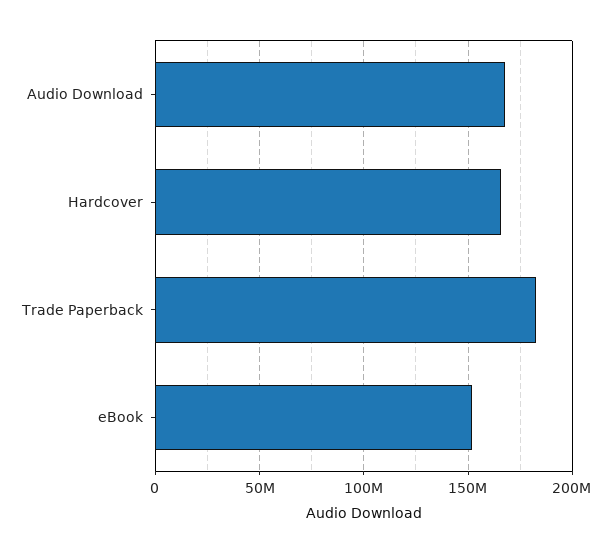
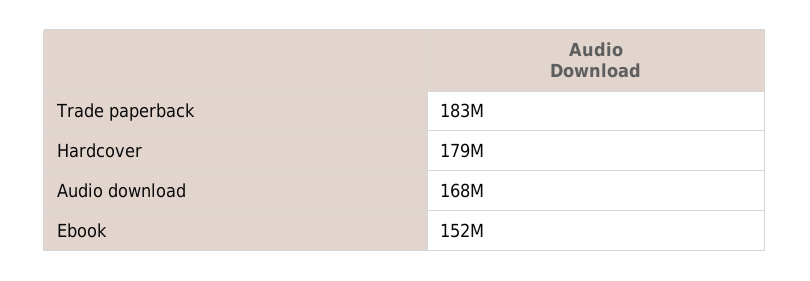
  {
    "Audio Download": 168000000,
-   "Hardcover": 165000000,
+   "Hardcover": 179000000,
    "Trade Paperback": 183000000,
    "eBook": 152000000
  }

